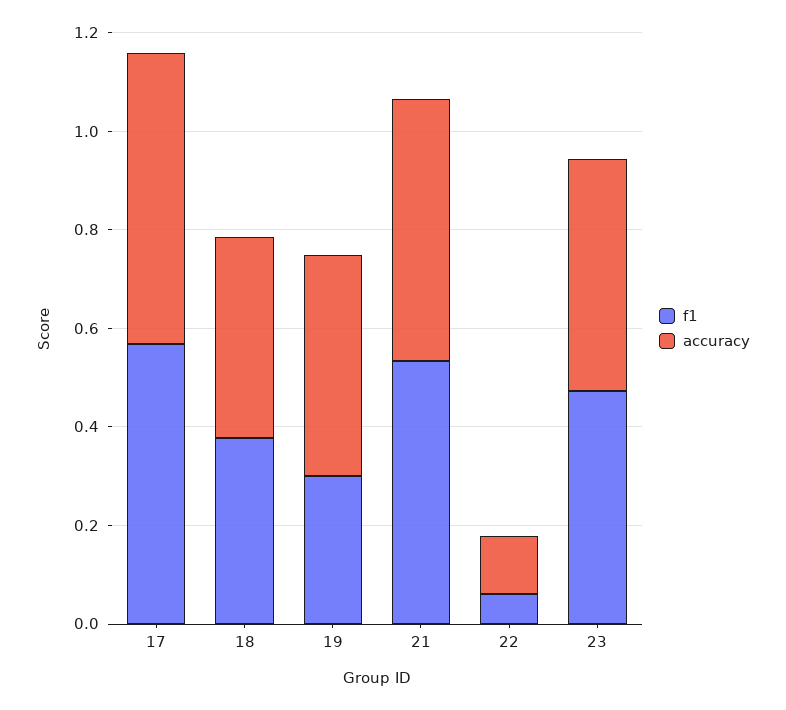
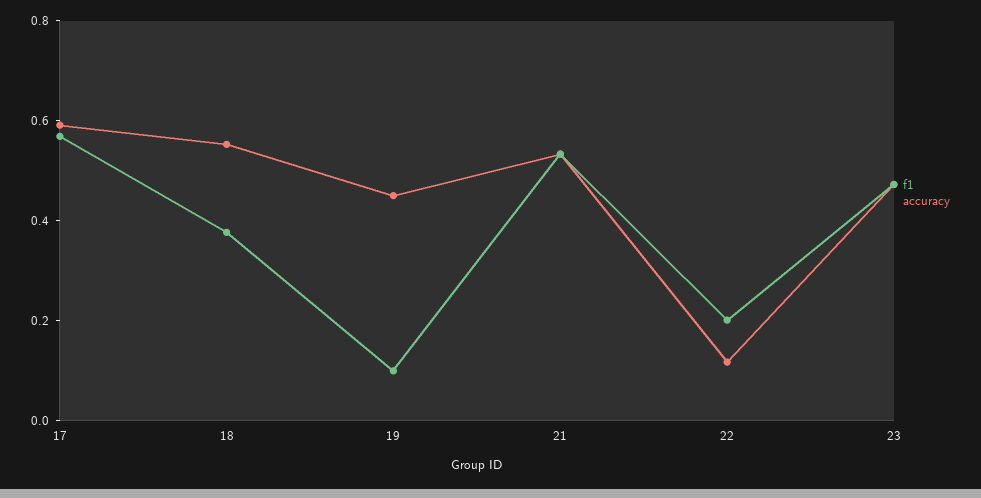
  {
    "f1": {
      "17": 0.55,
      "18": 0.4,
-     "19": 0.3,
+     "19": 0.1,
      "21": 0.55,
-     "22": 0.05,
+     "22": 0.2,
      "23": 0.45
    },
    "accuracy": {
      "17": 0.6,
-     "18": 0.4,
+     "18": 0.55,
      "19": 0.45,
      "21": 0.55,
      "22": 0.1,
      "23": 0.45
    }
  }

